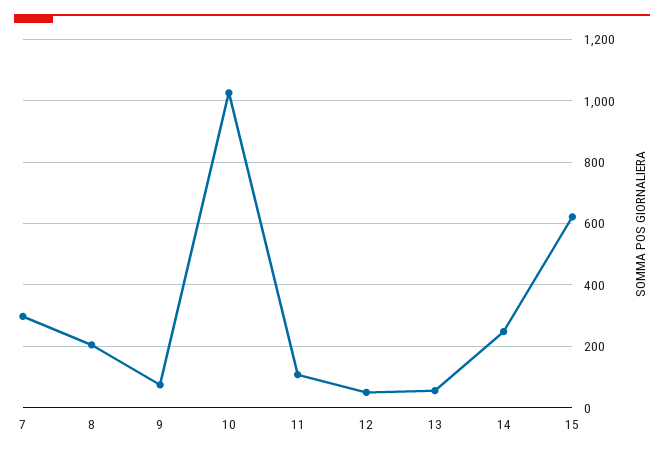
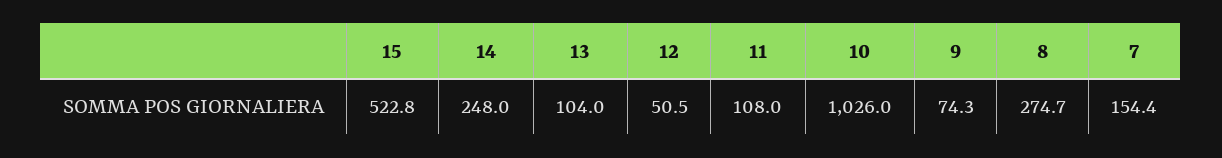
  {
-   "7": 300,
+   "7": 154.4,
-   "8": 200,
+   "8": 274.7,
    "9": 74.3,
    "10": 1026,
    "11": 108,
    "12": 50.5,
-   "13": 60,
+   "13": 104,
    "14": 248,
-   "15": 620
+   "15": 522.8
  }

